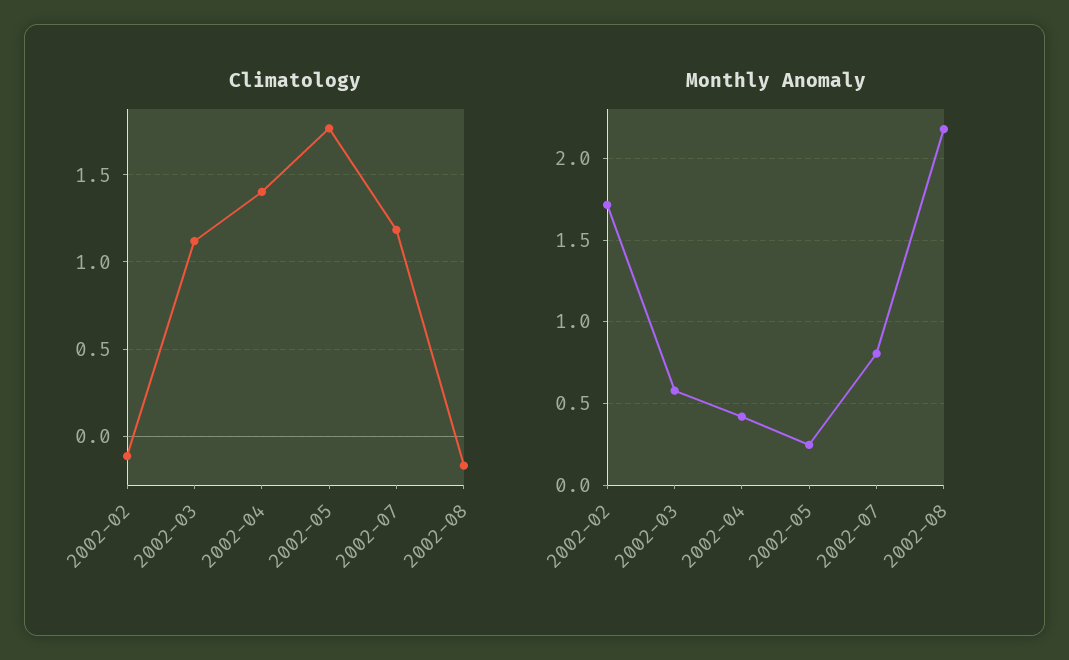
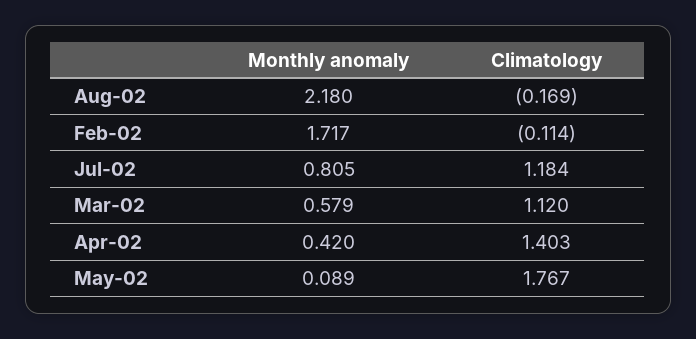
  {
    "Climatology": {
      "2002-02": -0.114,
      "2002-03": 1.12,
      "2002-04": 1.403,
      "2002-05": 1.767,
      "2002-07": 1.184,
      "2002-08": -0.169
    },
    "Monthly Anomaly": {
      "2002-02": 1.717,
      "2002-03": 0.579,
      "2002-04": 0.42,
-     "2002-05": 0.25,
+     "2002-05": 0.089,
      "2002-07": 0.805,
      "2002-08": 2.18
    }
  }

